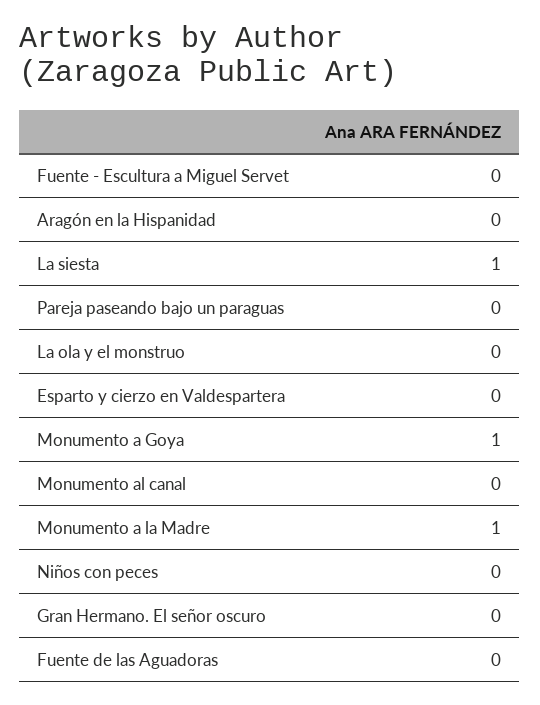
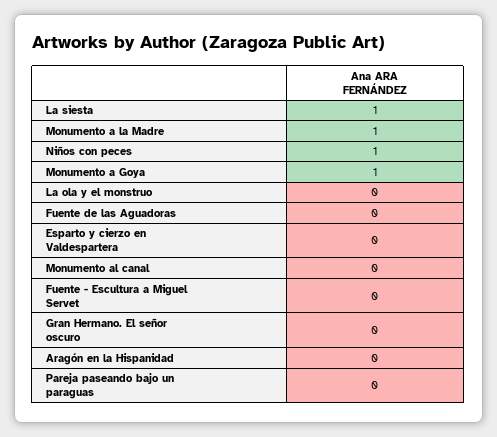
  {
    "Fuente - Escultura a Miguel Servet": 0,
    "Aragón en la Hispanidad": 0,
    "La siesta": 1,
    "Pareja paseando bajo un paraguas": 0,
    "La ola y el monstruo": 0,
    "Esparto y cierzo en Valdespartera": 0,
    "Monumento a Goya": 1,
    "Monumento al canal": 0,
    "Monumento a la Madre": 1,
-   "Niños con peces": 0,
+   "Niños con peces": 1,
    "Gran Hermano. El señor oscuro": 0,
    "Fuente de las Aguadoras": 0
  }

